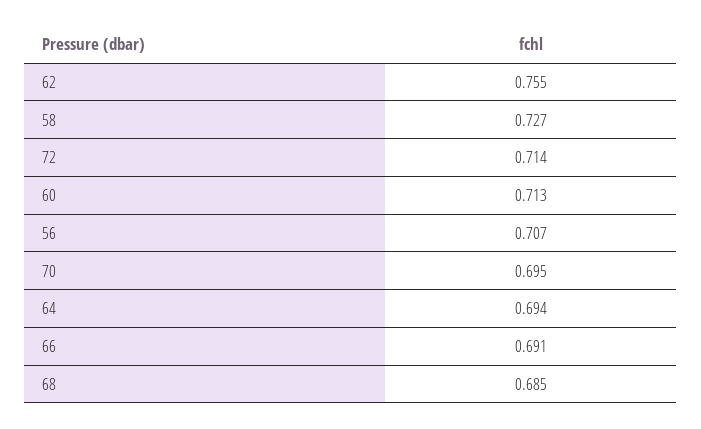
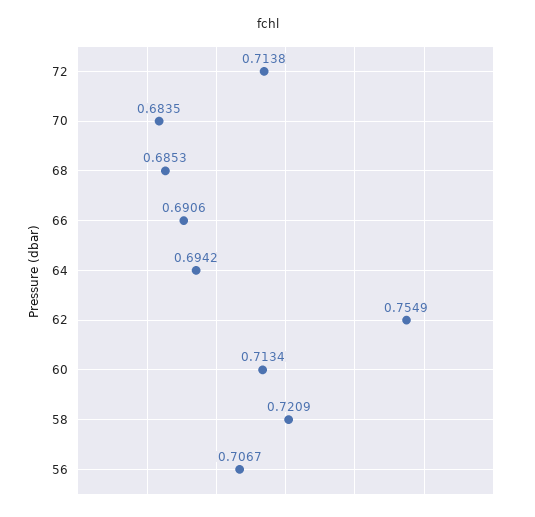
  {
    "62": 0.7549,
-   "58": 0.727,
+   "58": 0.7209,
    "72": 0.7138,
    "60": 0.7134,
    "56": 0.7067,
-   "70": 0.695,
+   "70": 0.6835,
    "64": 0.6942,
    "66": 0.6906,
    "68": 0.6853
  }

